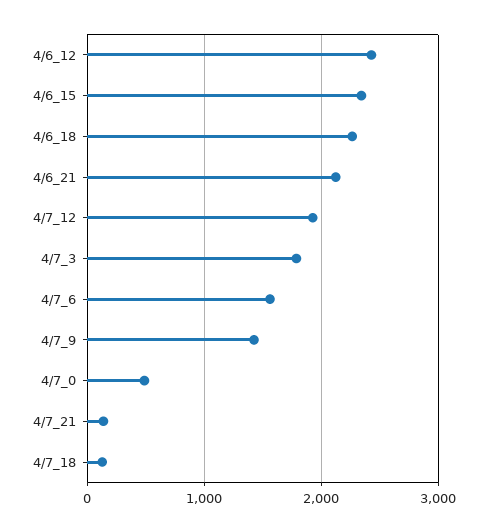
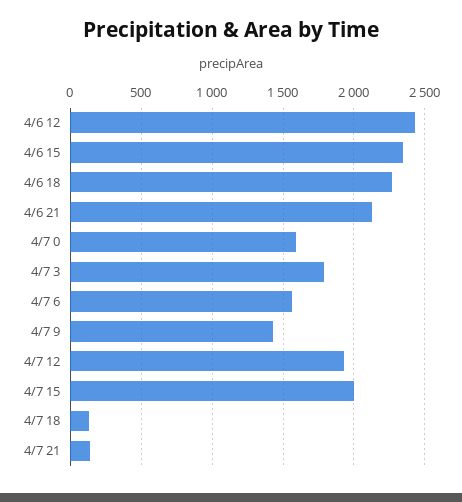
  {
    "4/6_12": 2450,
    "4/6_15": 2350,
    "4/6_18": 2250,
    "4/6_21": 2150,
    "4/7_12": 1950,
    "4/7_3": 1800,
    "4/7_6": 1550,
    "4/7_9": 1450,
-   "4/7_0": 500,
+   "4/7_0": 1600,
    "4/7_21": 150,
-   "4/7_18": 150
+   "4/7_18": 150,
+   "4/7 15": 2000
  }

